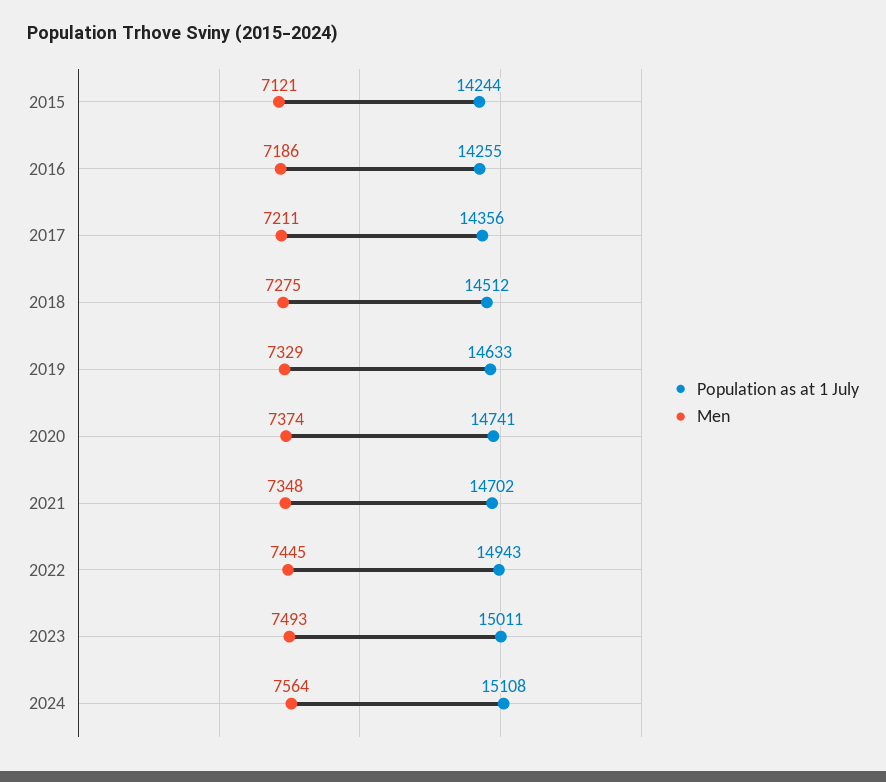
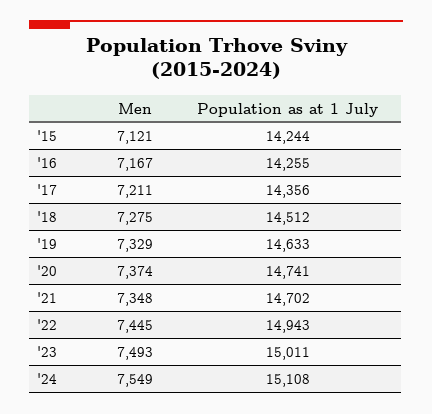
  {
    "Population as at 1 July": {
      "2015": 14244,
      "2016": 14255,
      "2017": 14356,
      "2018": 14512,
      "2019": 14633,
      "2020": 14741,
      "2021": 14702,
      "2022": 14943,
      "2023": 15011,
      "2024": 15108
    },
    "Men": {
      "2015": 7121,
-     "2016": 7186,
+     "2016": 7167,
      "2017": 7211,
      "2018": 7275,
      "2019": 7329,
      "2020": 7374,
      "2021": 7348,
      "2022": 7445,
      "2023": 7493,
-     "2024": 7564
+     "2024": 7549
    }
  }

